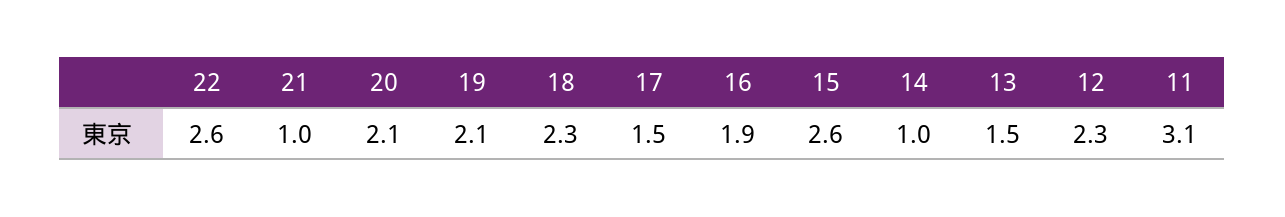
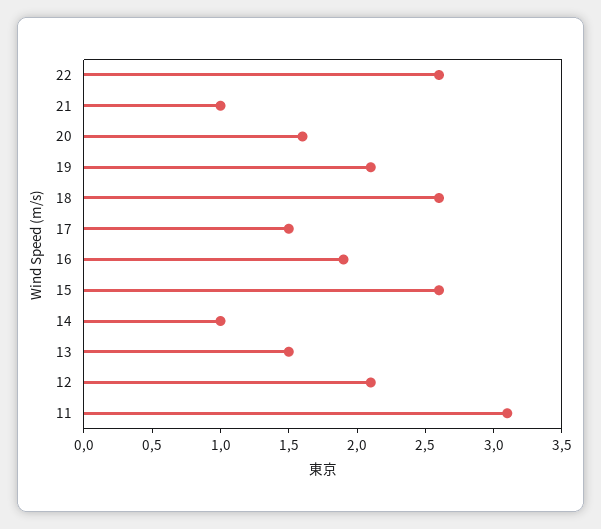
  {
    "22": 2.6,
    "21": 1,
-   "20": 2.1,
+   "20": 1.6,
    "19": 2.1,
-   "18": 2.3,
+   "18": 2.6,
    "17": 1.5,
    "16": 1.9,
    "15": 2.6,
    "14": 1,
    "13": 1.5,
-   "12": 2.3,
+   "12": 2.1,
    "11": 3.1
  }

